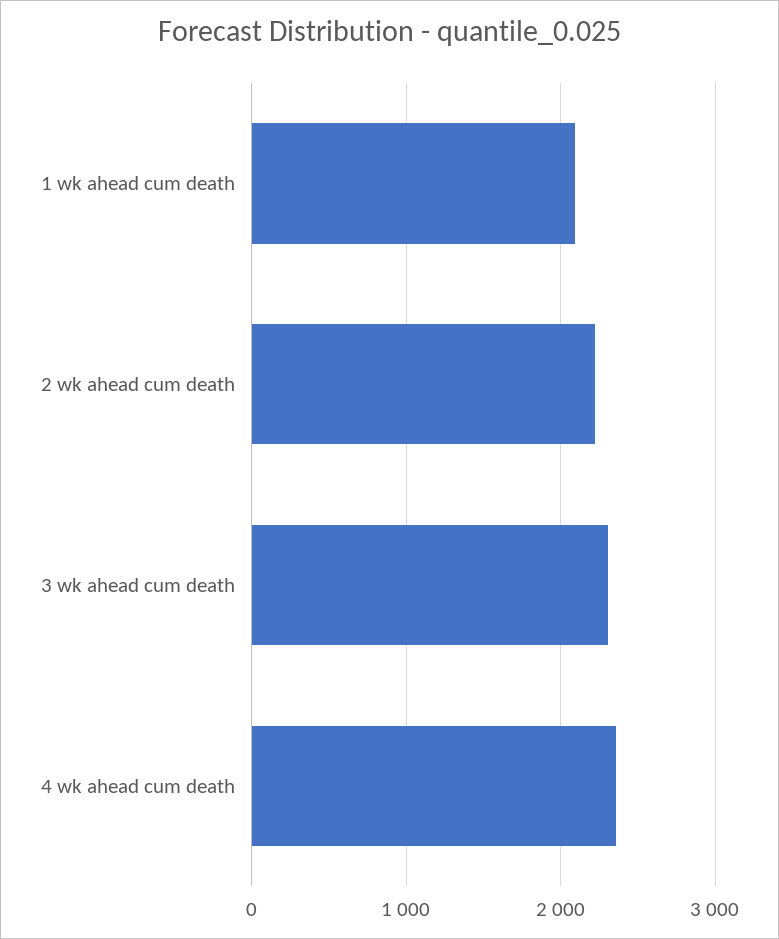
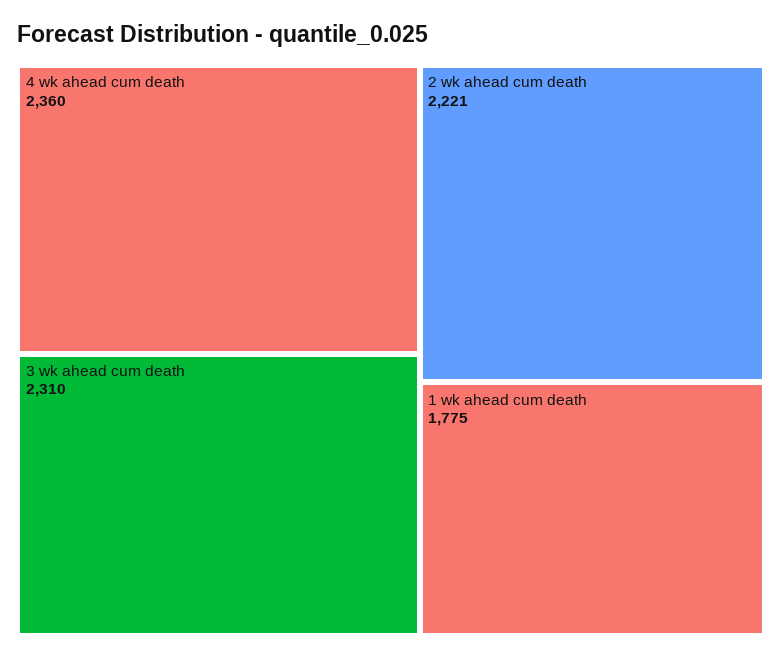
  {
-   "1 wk ahead cum death": 2100,
+   "1 wk ahead cum death": 1775,
    "2 wk ahead cum death": 2221,
    "3 wk ahead cum death": 2310,
    "4 wk ahead cum death": 2360
  }

